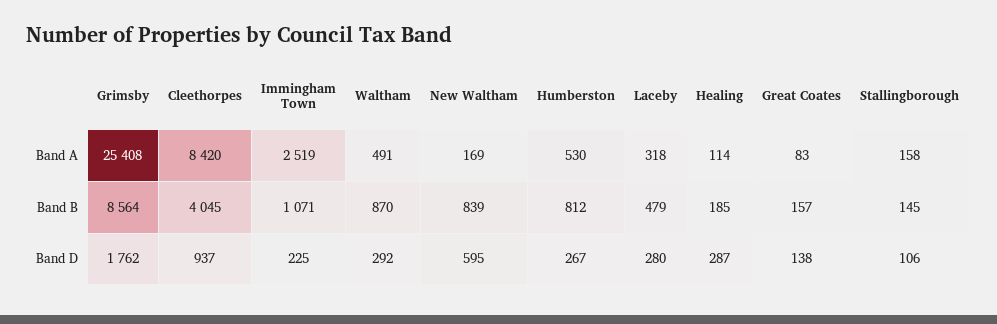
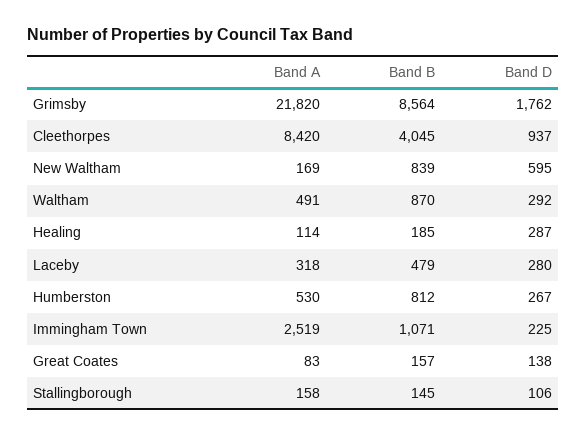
  {
    "Grimsby": {
-     "Band A": 25408,
+     "Band A": 21820,
      "Band B": 8564,
      "Band D": 1762
    },
    "Cleethorpes": {
      "Band A": 8420,
      "Band B": 4045,
      "Band D": 937
    },
    "Immingham Town": {
      "Band A": 2519,
      "Band B": 1071,
      "Band D": 225
    },
    "Waltham": {
      "Band A": 491,
      "Band B": 870,
      "Band D": 292
    },
    "New Waltham": {
      "Band A": 169,
      "Band B": 839,
      "Band D": 595
    },
    "Humberston": {
      "Band A": 530,
      "Band B": 812,
      "Band D": 267
    },
    "Laceby": {
      "Band A": 318,
      "Band B": 479,
      "Band D": 280
    },
    "Healing": {
      "Band A": 114,
      "Band B": 185,
      "Band D": 287
    },
    "Great Coates": {
      "Band A": 83,
      "Band B": 157,
      "Band D": 138
    },
    "Stallingborough": {
      "Band A": 158,
      "Band B": 145,
      "Band D": 106
    }
  }

